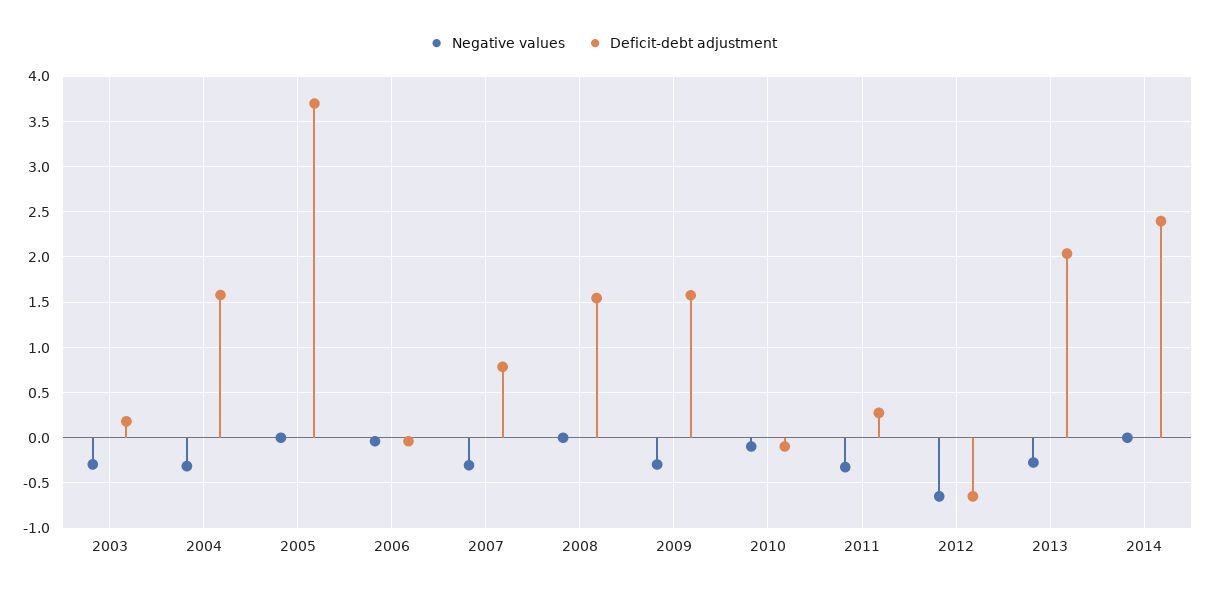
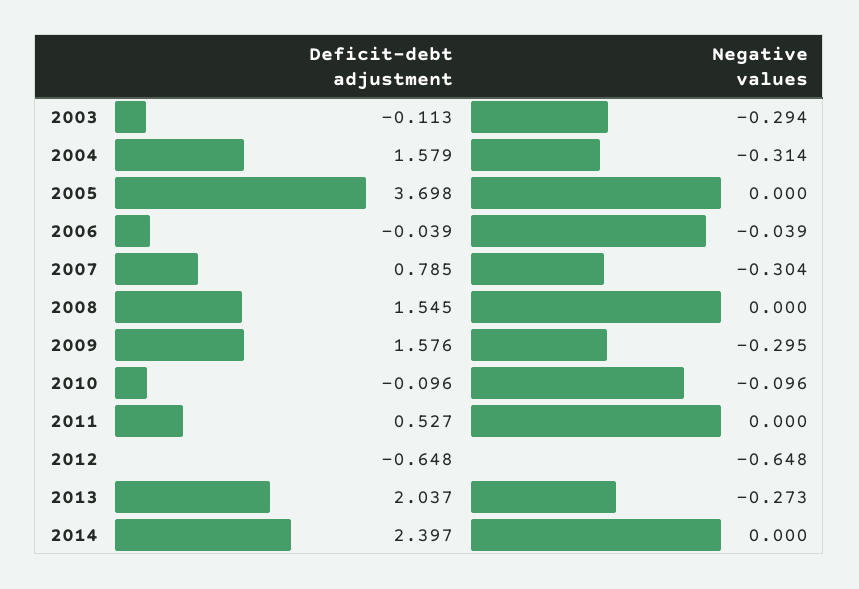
  {
    "Negative values": {
      "2003": -0.294,
      "2004": -0.314,
      "2005": 0,
      "2006": -0.039,
      "2007": -0.304,
      "2008": 0,
      "2009": -0.295,
      "2010": -0.096,
-     "2011": -0.3,
+     "2011": 0,
      "2012": -0.648,
      "2013": -0.273,
      "2014": 0
    },
    "Deficit-debt adjustment": {
-     "2003": 0.2,
+     "2003": -0.113,
      "2004": 1.579,
      "2005": 3.698,
      "2006": -0.039,
      "2007": 0.785,
      "2008": 1.545,
      "2009": 1.576,
      "2010": -0.096,
-     "2011": 0.3,
+     "2011": 0.527,
      "2012": -0.648,
      "2013": 2.037,
      "2014": 2.397
    }
  }

